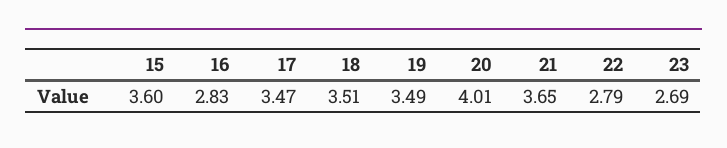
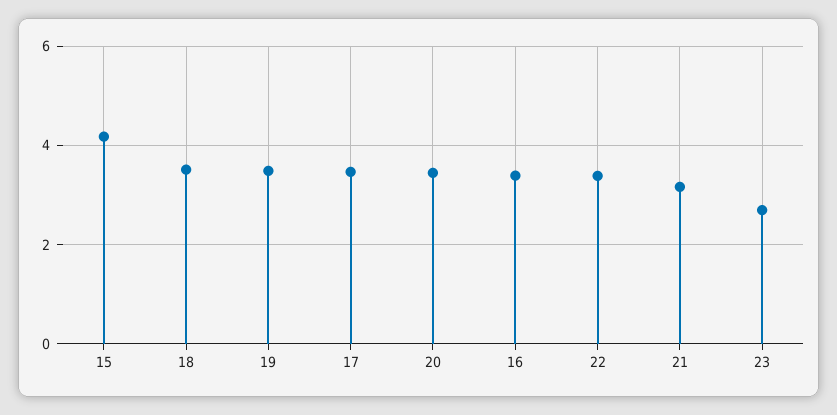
  {
-   "15": 3.6,
+   "15": 4.2,
-   "16": 2.83,
+   "16": 3.4,
    "17": 3.47,
    "18": 3.51,
    "19": 3.49,
-   "20": 4.01,
+   "20": 3.4,
-   "21": 3.65,
+   "21": 3.2,
-   "22": 2.79,
+   "22": 3.4,
    "23": 2.69
  }

